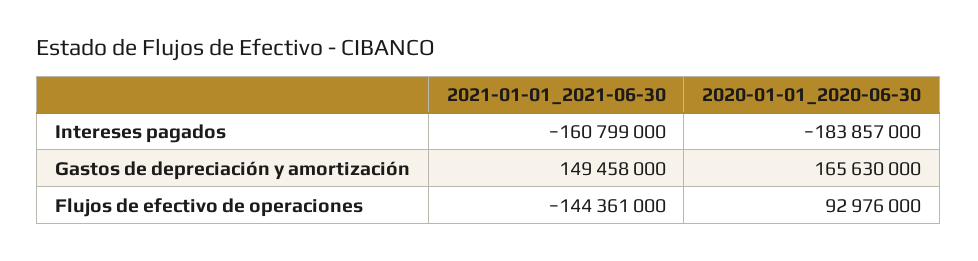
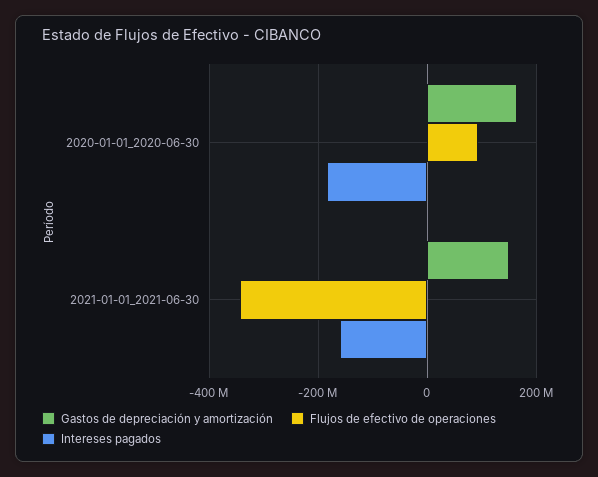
  {
    "Intereses pagados": {
      "2021-01-01_2021-06-30": -160799000,
      "2020-01-01_2020-06-30": -183857000
    },
    "Gastos de depreciación y amortización": {
      "2021-01-01_2021-06-30": 149458000,
      "2020-01-01_2020-06-30": 165630000
    },
    "Flujos de efectivo de operaciones": {
-     "2021-01-01_2021-06-30": -144361000,
+     "2021-01-01_2021-06-30": -340000000,
      "2020-01-01_2020-06-30": 92976000
    }
  }

